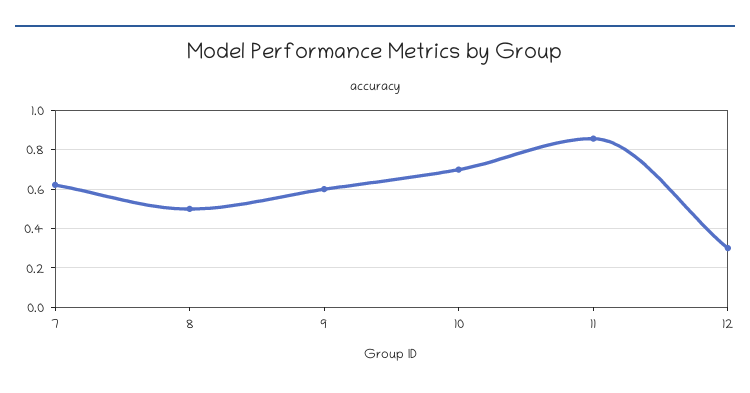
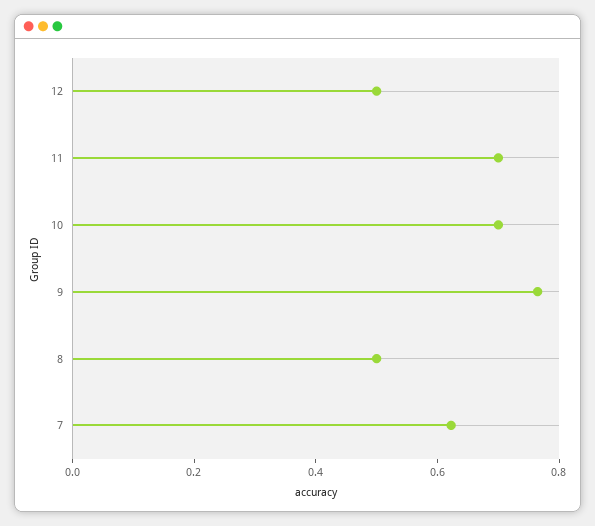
  {
    "7": 0.6,
    "8": 0.5,
-   "9": 0.6,
+   "9": 0.75,
    "10": 0.7,
-   "11": 0.85,
+   "11": 0.7,
-   "12": 0.3
+   "12": 0.5
  }

